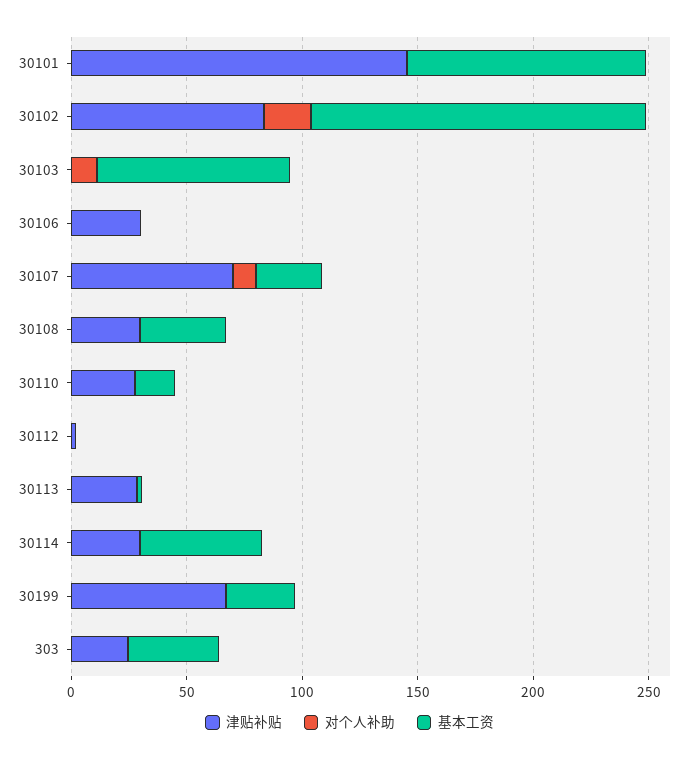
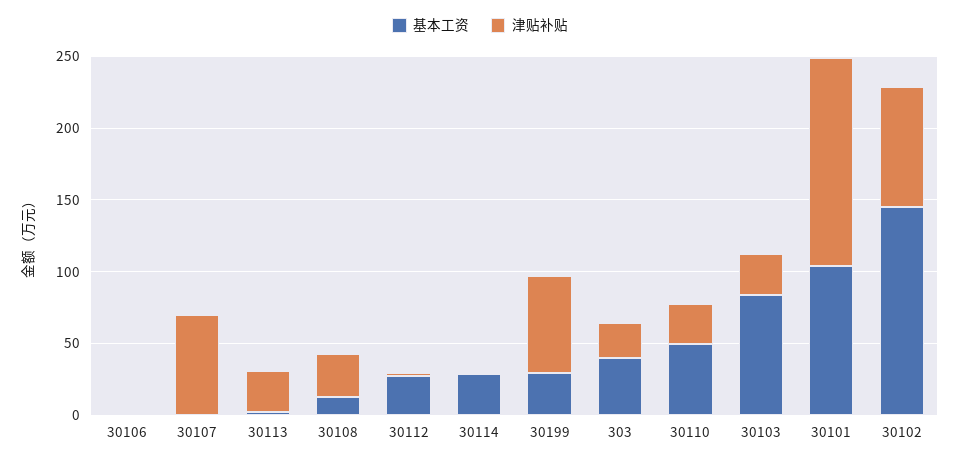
  {
    "津贴补贴": {
      "30101": 150,
      "30102": 80,
-     "30103": 0,
+     "30103": 30,
-     "30106": 30,
+     "30106": 0,
      "30107": 70,
      "30108": 30,
      "30110": 30,
      "30112": 0,
      "30113": 30,
-     "30114": 30,
+     "30114": 0,
      "30199": 70,
      "303": 20
    },
-   "对个人补助": {
-     "30101": 0,
-     "30102": 20,
-     "30103": 10,
-     "30106": 0,
-     "30107": 10,
-     "30108": 0,
-     "30110": 0,
-     "30112": 0,
-     "30113": 0,
-     "30114": 0,
-     "30199": 0,
-     "303": 0
-   },
    "基本工资": {
      "30101": 100,
      "30102": 150,
      "30103": 80,
      "30106": 0,
-     "30107": 30,
+     "30107": 0,
-     "30108": 40,
+     "30108": 10,
-     "30110": 20,
+     "30110": 50,
-     "30112": 0,
+     "30112": 30,
      "30113": 0,
-     "30114": 50,
+     "30114": 30,
      "30199": 30,
      "303": 40
    }
  }

